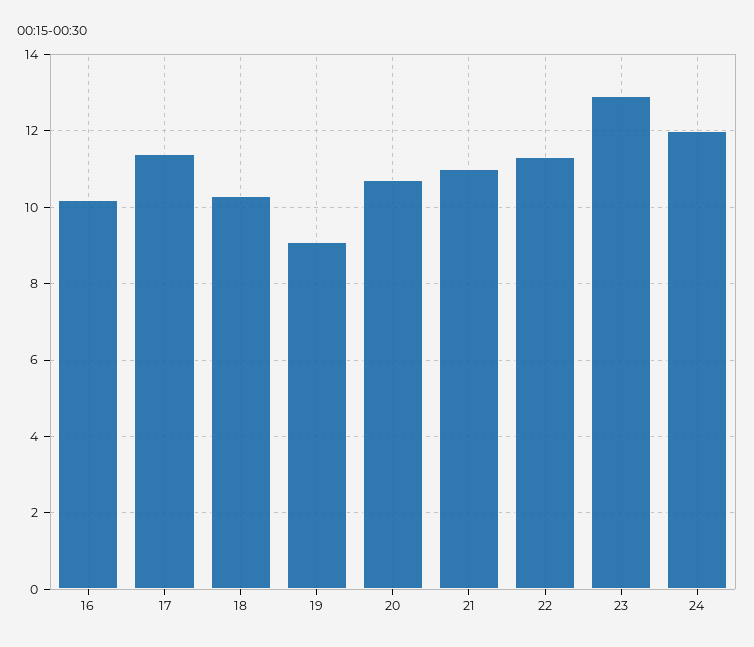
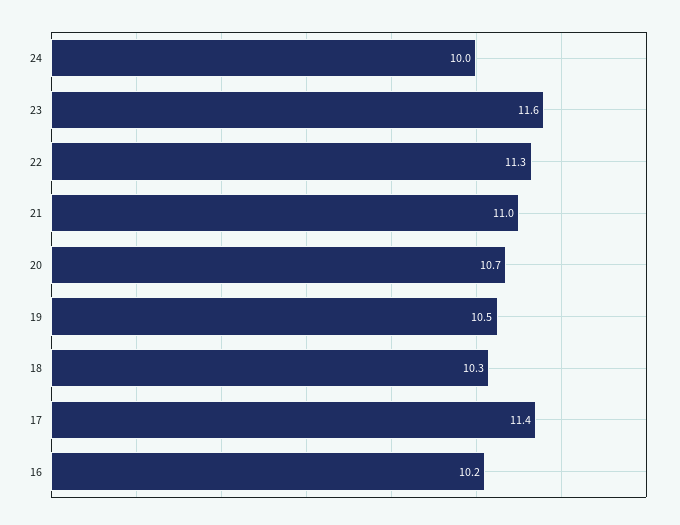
  {
    "16": 10.2,
    "17": 11.4,
    "18": 10.3,
-   "19": 9,
+   "19": 10.5,
    "20": 10.7,
    "21": 11,
    "22": 11.3,
-   "23": 13,
+   "23": 11.6,
-   "24": 12
+   "24": 10
  }

